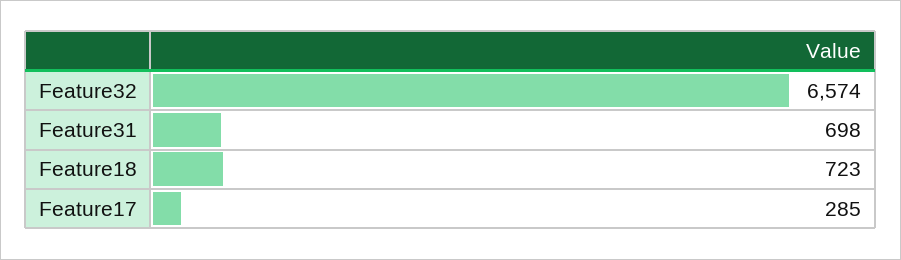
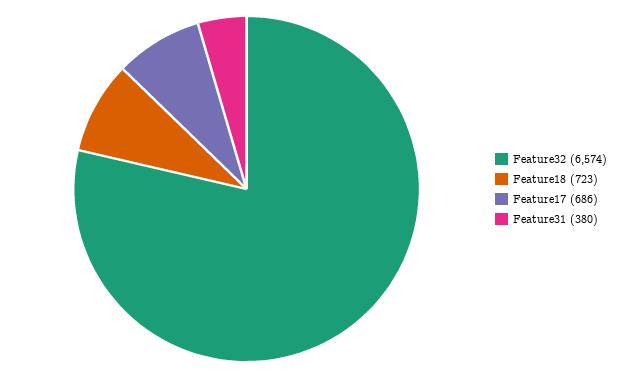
  {
    "Feature32": 6574,
-   "Feature31": 698,
+   "Feature31": 380,
    "Feature18": 723,
-   "Feature17": 285
+   "Feature17": 686
  }

